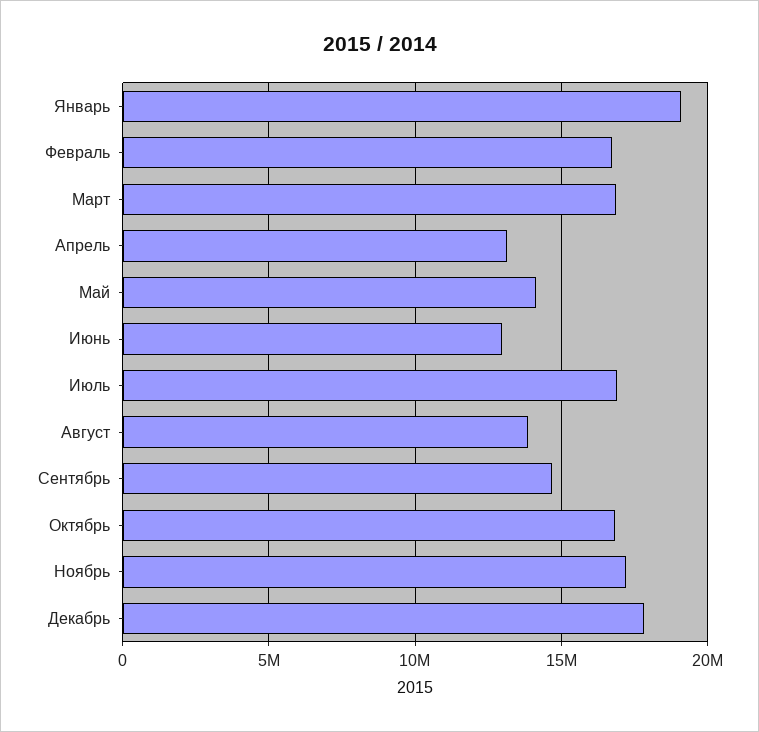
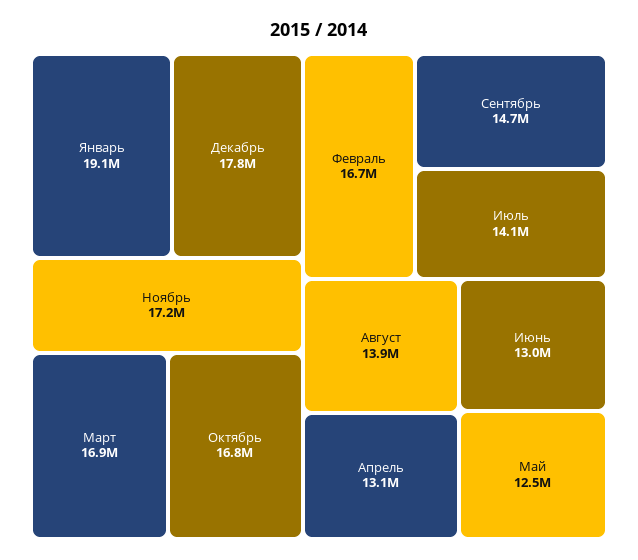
  {
    "Январь": 19100000,
    "Февраль": 16700000,
    "Март": 16900000,
    "Апрель": 13100000,
-   "Май": 14000000,
+   "Май": 12500000,
    "Июнь": 13000000,
-   "Июль": 17000000,
+   "Июль": 14100000,
    "Август": 13900000,
    "Сентябрь": 14700000,
    "Октябрь": 16800000,
    "Ноябрь": 17200000,
    "Декабрь": 17800000
  }

